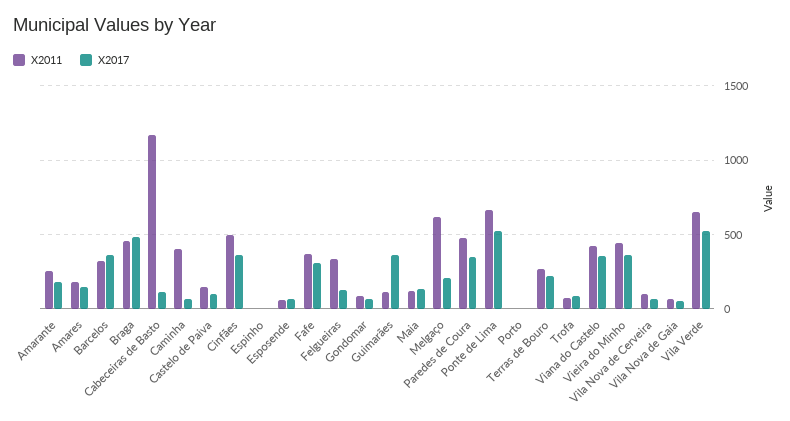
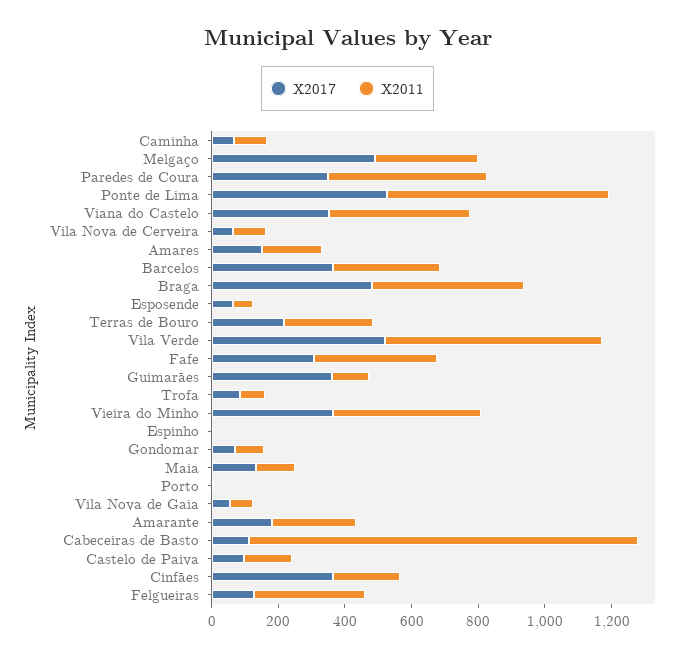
  {
    "X2011": {
      "Amarante": 250,
      "Amares": 200,
      "Barcelos": 300,
      "Braga": 450,
      "Cabeceiras de Basto": 1150,
-     "Caminha": 400,
+     "Caminha": 100,
      "Castelo de Paiva": 150,
-     "Cinfães": 500,
+     "Cinfães": 200,
      "Espinho": 0,
      "Esposende": 50,
      "Fafe": 350,
      "Felgueiras": 350,
      "Gondomar": 100,
      "Guimarães": 100,
      "Maia": 100,
-     "Melgaço": 600,
+     "Melgaço": 300,
      "Paredes de Coura": 500,
      "Ponte de Lima": 650,
      "Porto": 0,
      "Terras de Bouro": 250,
      "Trofa": 100,
      "Viana do Castelo": 400,
      "Vieira do Minho": 450,
      "Vila Nova de Cerveira": 100,
      "Vila Nova de Gaia": 50,
      "Vila Verde": 650
    },
    "X2017": {
      "Amarante": 200,
      "Amares": 150,
      "Barcelos": 350,
      "Braga": 500,
      "Cabeceiras de Basto": 100,
      "Caminha": 50,
      "Castelo de Paiva": 100,
      "Cinfães": 350,
      "Espinho": 0,
      "Esposende": 50,
      "Fafe": 300,
      "Felgueiras": 150,
      "Gondomar": 50,
      "Guimarães": 350,
      "Maia": 150,
-     "Melgaço": 200,
+     "Melgaço": 500,
      "Paredes de Coura": 350,
      "Ponte de Lima": 550,
      "Porto": 0,
      "Terras de Bouro": 200,
      "Trofa": 100,
      "Viana do Castelo": 350,
      "Vieira do Minho": 350,
      "Vila Nova de Cerveira": 50,
      "Vila Nova de Gaia": 50,
      "Vila Verde": 500
    }
  }

